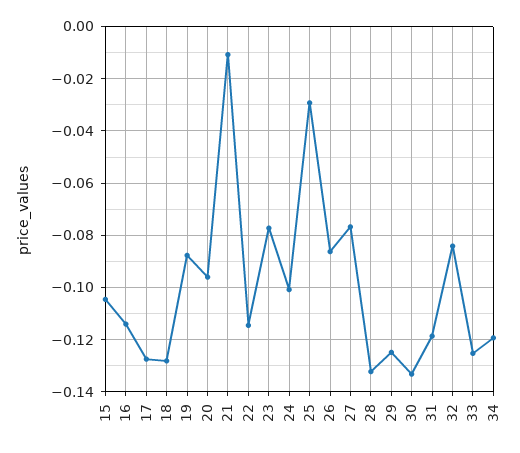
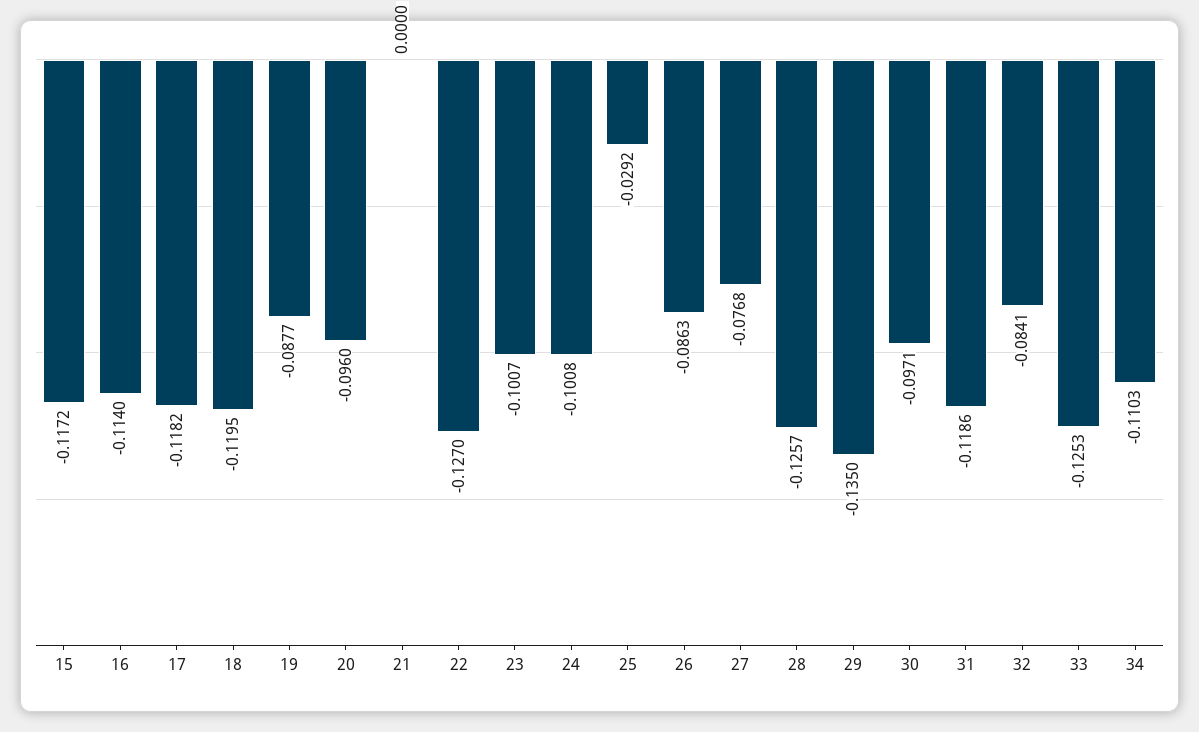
  {
-   "15": -0.105,
+   "15": -0.1172,
    "16": -0.114,
-   "17": -0.1275,
+   "17": -0.1182,
-   "18": -0.1275,
+   "18": -0.1195,
    "19": -0.0877,
    "20": -0.096,
-   "21": -0.01,
+   "21": 0,
-   "22": -0.115,
+   "22": -0.127,
-   "23": -0.0775,
+   "23": -0.1007,
    "24": -0.1008,
    "25": -0.0292,
    "26": -0.0863,
    "27": -0.0768,
-   "28": -0.1325,
+   "28": -0.1257,
-   "29": -0.125,
+   "29": -0.135,
-   "30": -0.1325,
+   "30": -0.0971,
    "31": -0.1186,
    "32": -0.0841,
    "33": -0.1253,
-   "34": -0.12
+   "34": -0.1103
  }

